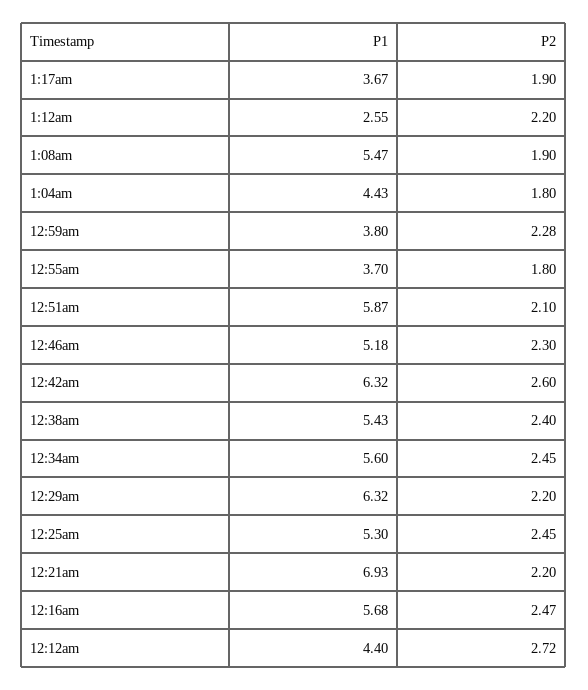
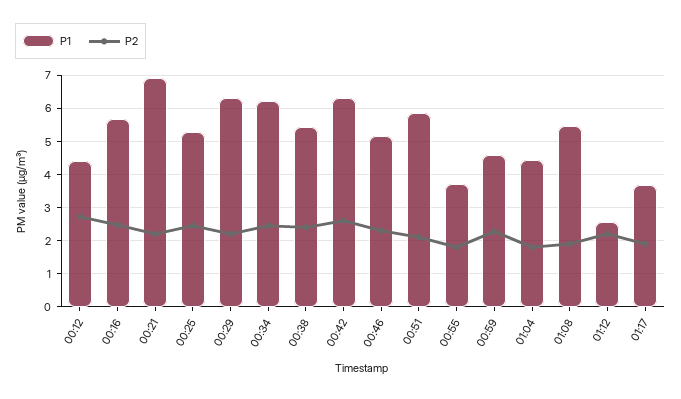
  {
    "P1": {
      "1:17am": 3.67,
      "1:12am": 2.55,
      "1:08am": 5.47,
      "1:04am": 4.43,
-     "12:59am": 3.8,
+     "12:59am": 4.6,
      "12:55am": 3.7,
      "12:51am": 5.87,
      "12:46am": 5.18,
      "12:42am": 6.32,
      "12:38am": 5.43,
-     "12:34am": 5.6,
+     "12:34am": 6.2,
      "12:29am": 6.32,
      "12:25am": 5.3,
      "12:21am": 6.93,
      "12:16am": 5.68,
      "12:12am": 4.4
    },
    "P2": {
      "1:17am": 1.9,
      "1:12am": 2.2,
      "1:08am": 1.9,
      "1:04am": 1.8,
      "12:59am": 2.28,
      "12:55am": 1.8,
      "12:51am": 2.1,
      "12:46am": 2.3,
      "12:42am": 2.6,
      "12:38am": 2.4,
      "12:34am": 2.45,
      "12:29am": 2.2,
      "12:25am": 2.45,
      "12:21am": 2.2,
      "12:16am": 2.47,
      "12:12am": 2.72
    }
  }

